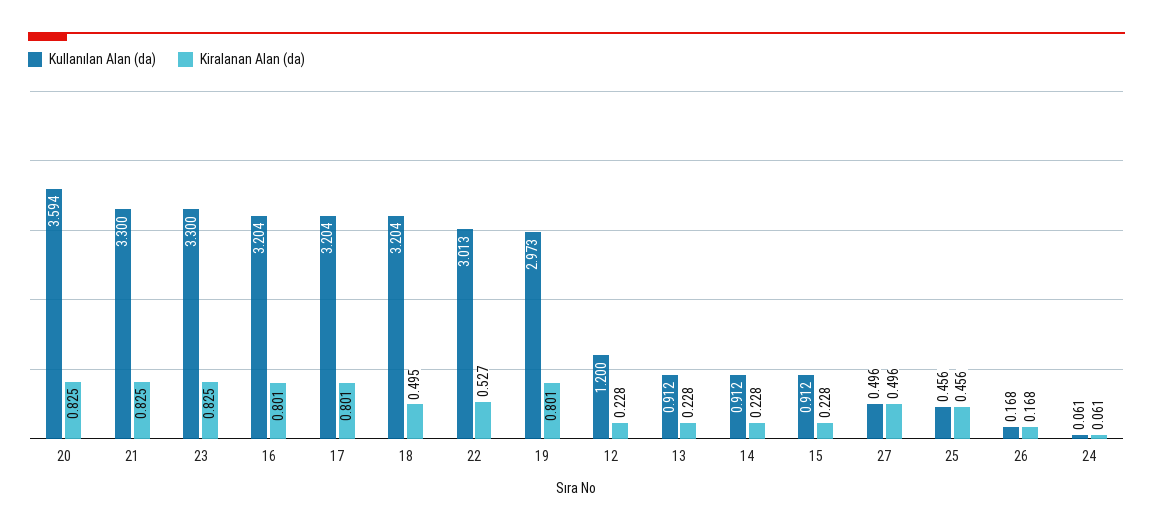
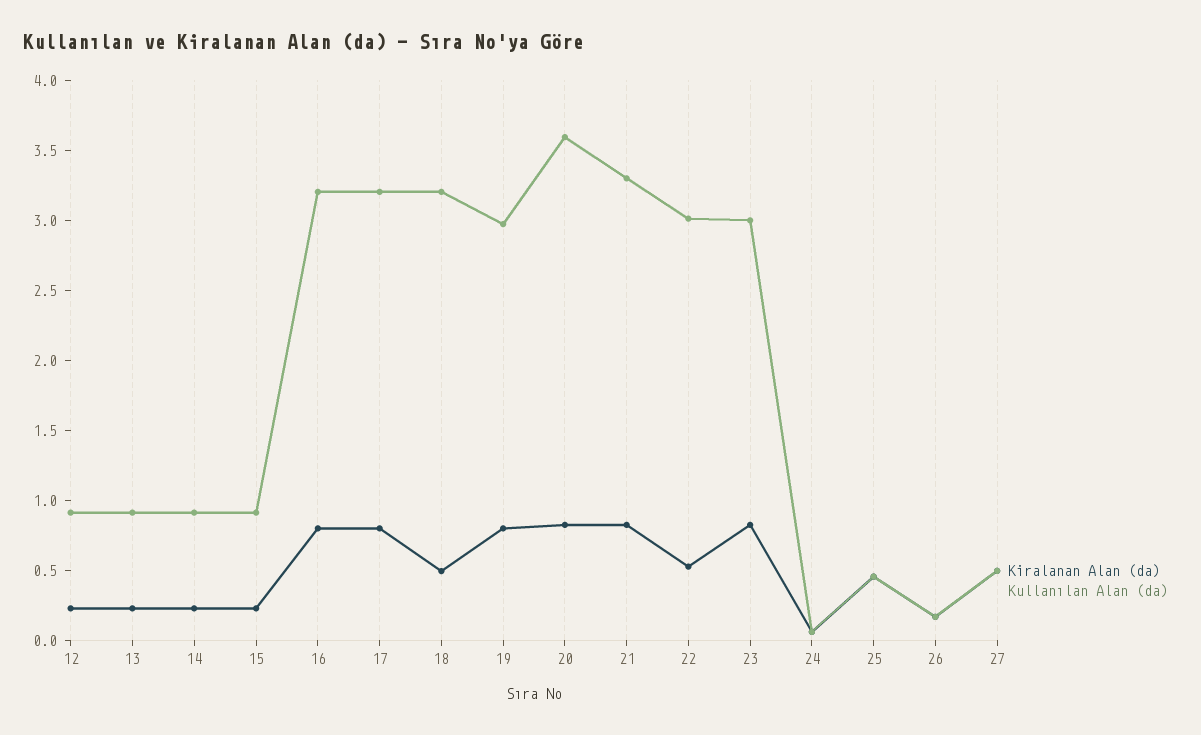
  {
    "Kullanılan Alan (da)": {
      "20": 3.594,
      "21": 3.3,
-     "23": 3.3,
+     "23": 3,
      "16": 3.204,
      "17": 3.204,
      "18": 3.204,
      "22": 3.013,
      "19": 2.973,
-     "12": 1.2,
+     "12": 0.9,
      "13": 0.912,
      "14": 0.912,
      "15": 0.912,
      "27": 0.496,
      "25": 0.456,
      "26": 0.168,
      "24": 0.061
    },
    "Kiralanan Alan (da)": {
      "20": 0.825,
      "21": 0.825,
      "23": 0.825,
      "16": 0.801,
      "17": 0.801,
      "18": 0.495,
      "22": 0.527,
      "19": 0.801,
      "12": 0.228,
      "13": 0.228,
      "14": 0.228,
      "15": 0.228,
      "27": 0.496,
      "25": 0.456,
      "26": 0.168,
      "24": 0.061
    }
  }

